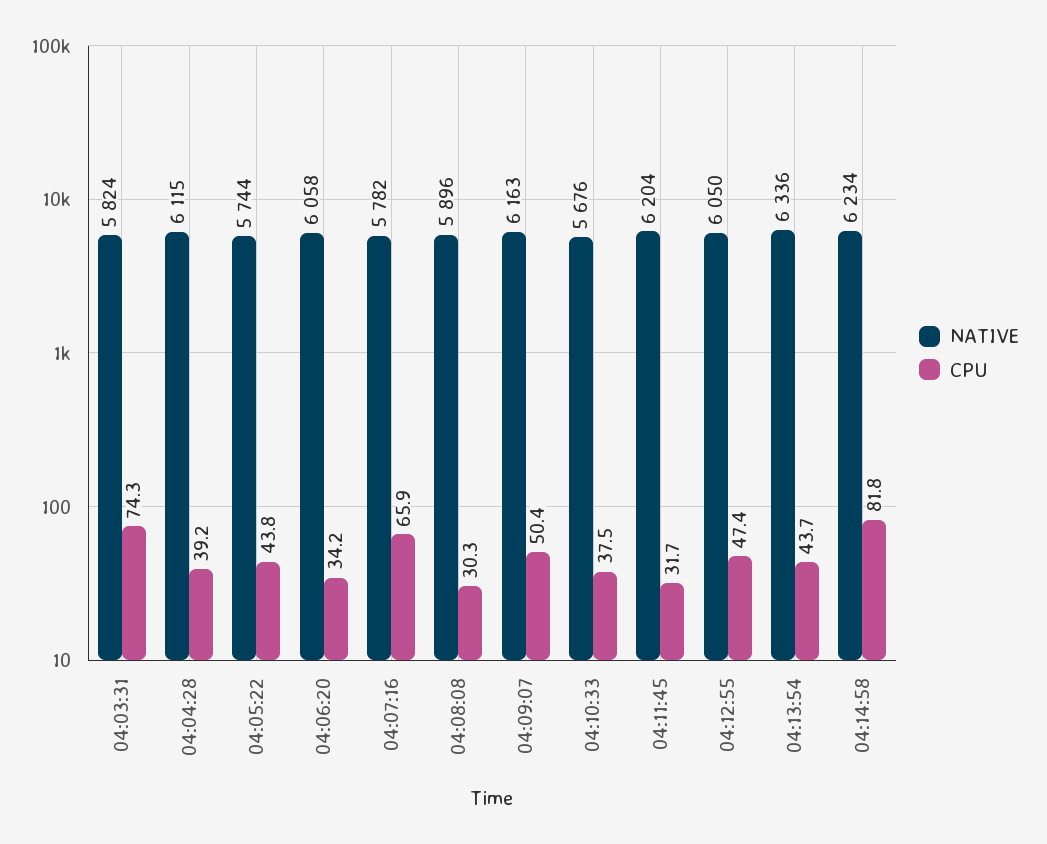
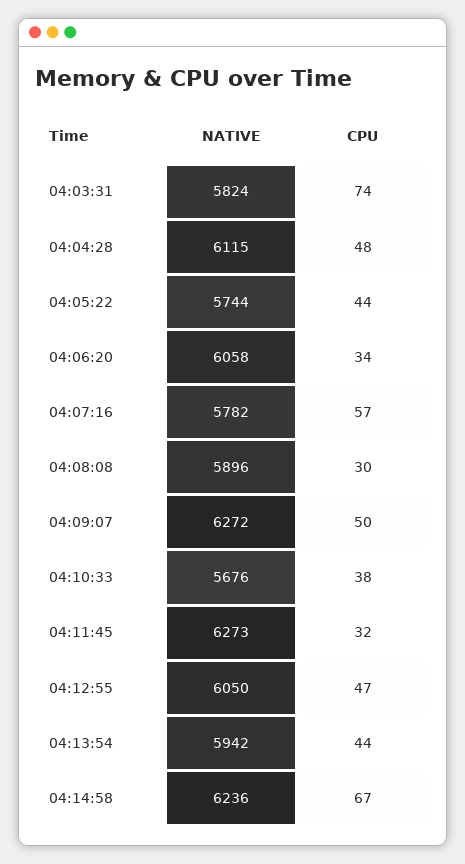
  {
    "NATIVE": {
      "04:03:31": 5824,
      "04:04:28": 6115,
      "04:05:22": 5744,
      "04:06:20": 6058,
      "04:07:16": 5782,
      "04:08:08": 5896,
-     "04:09:07": 6163,
+     "04:09:07": 6272,
      "04:10:33": 5676,
-     "04:11:45": 6204,
+     "04:11:45": 6273,
      "04:12:55": 6050,
-     "04:13:54": 6336,
+     "04:13:54": 5942,
-     "04:14:58": 6234
+     "04:14:58": 6236
    },
    "CPU": {
      "04:03:31": 74.3,
-     "04:04:28": 39.2,
+     "04:04:28": 48,
      "04:05:22": 43.8,
      "04:06:20": 34.2,
-     "04:07:16": 65.9,
+     "04:07:16": 57,
      "04:08:08": 30.3,
      "04:09:07": 50.4,
      "04:10:33": 37.5,
      "04:11:45": 31.7,
      "04:12:55": 47.4,
      "04:13:54": 43.7,
-     "04:14:58": 81.8
+     "04:14:58": 67
    }
  }

